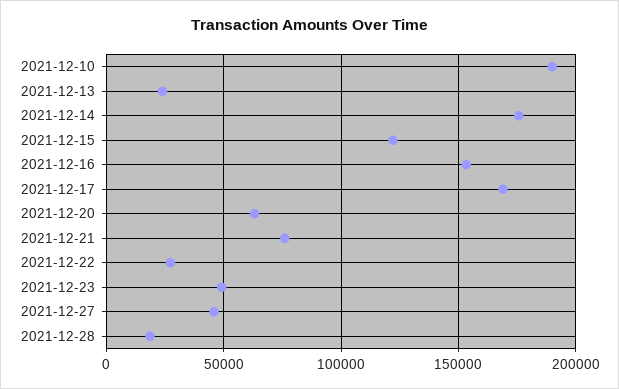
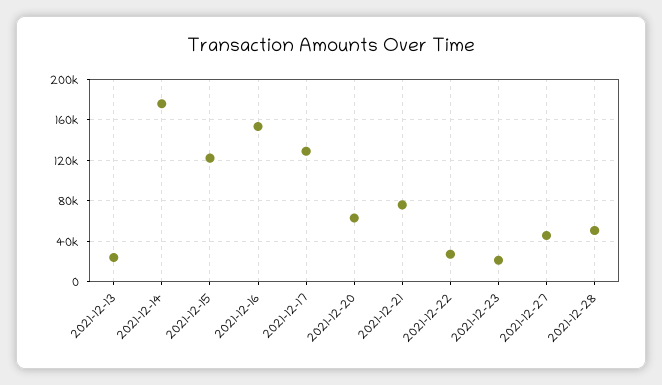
  {
-   "2021-12-10": 190000,
    "2021-12-13": 25000,
    "2021-12-14": 175000,
    "2021-12-15": 120000,
    "2021-12-16": 155000,
-   "2021-12-17": 170000,
+   "2021-12-17": 130000,
    "2021-12-20": 65000,
    "2021-12-21": 75000,
    "2021-12-22": 25000,
-   "2021-12-23": 50000,
+   "2021-12-23": 20000,
    "2021-12-27": 45000,
-   "2021-12-28": 20000
+   "2021-12-28": 50000
  }

